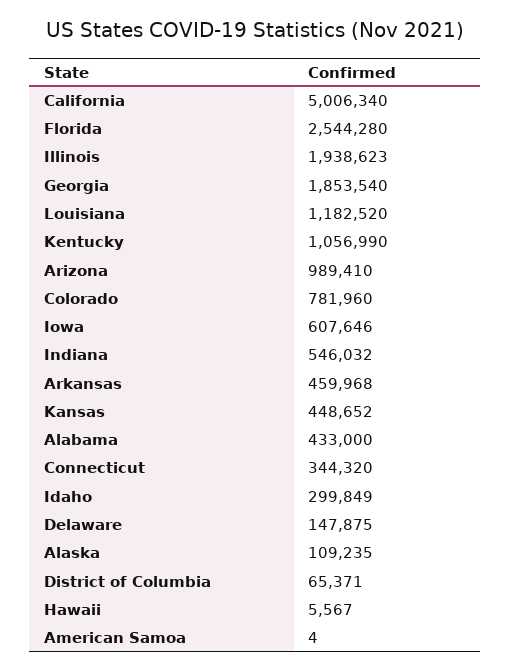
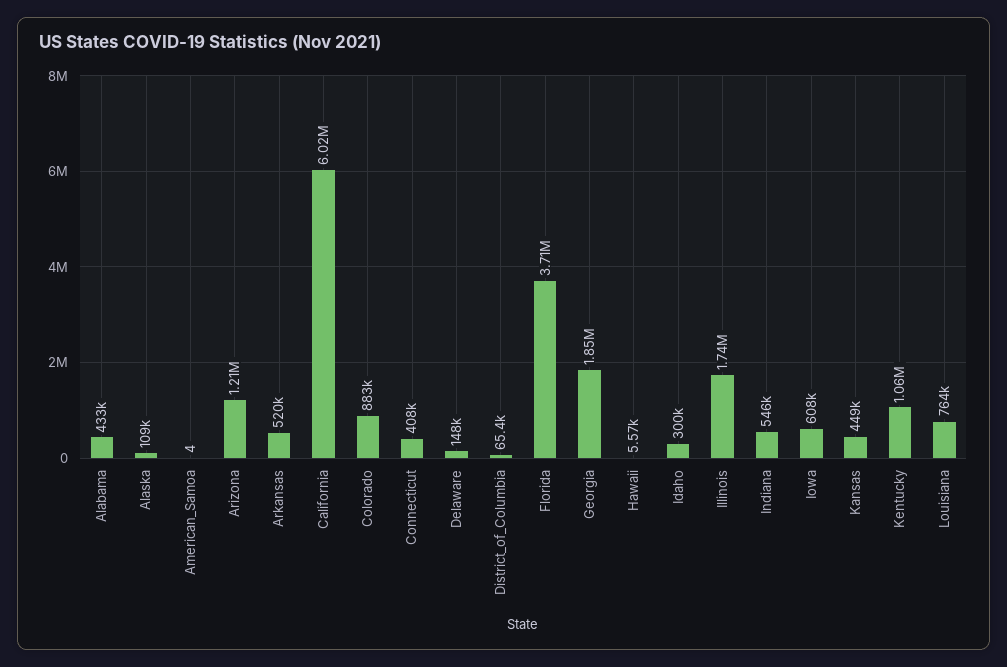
  {
-   "California": 5006340,
+   "California": 6020000,
-   "Florida": 2544280,
+   "Florida": 3710000,
-   "Illinois": 1938623,
+   "Illinois": 1740000,
    "Georgia": 1853540,
-   "Louisiana": 1182520,
+   "Louisiana": 764000,
    "Kentucky": 1056990,
-   "Arizona": 989410,
+   "Arizona": 1210000,
-   "Colorado": 781960,
+   "Colorado": 883000,
    "Iowa": 607646,
    "Indiana": 546032,
-   "Arkansas": 459968,
+   "Arkansas": 520000,
    "Kansas": 448652,
    "Alabama": 433000,
-   "Connecticut": 344320,
+   "Connecticut": 408000,
    "Idaho": 299849,
    "Delaware": 147875,
    "Alaska": 109235,
    "District of Columbia": 65371,
    "Hawaii": 5567,
    "American Samoa": 4
  }

